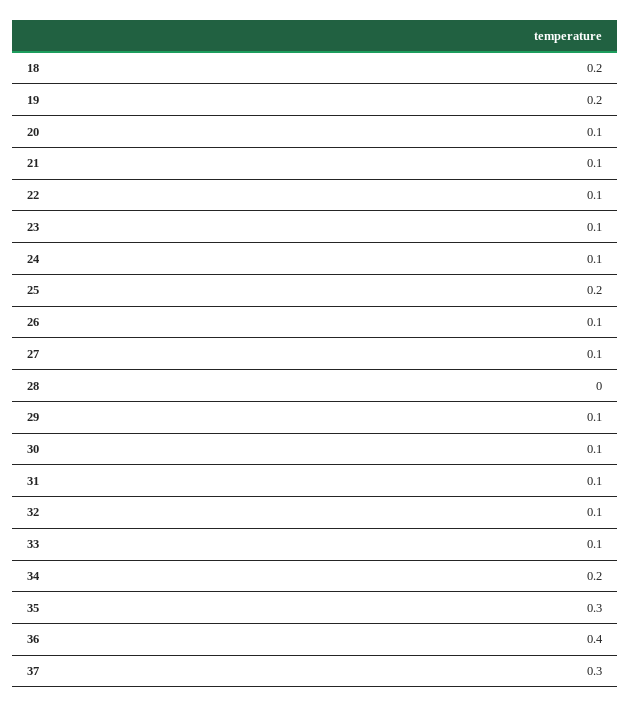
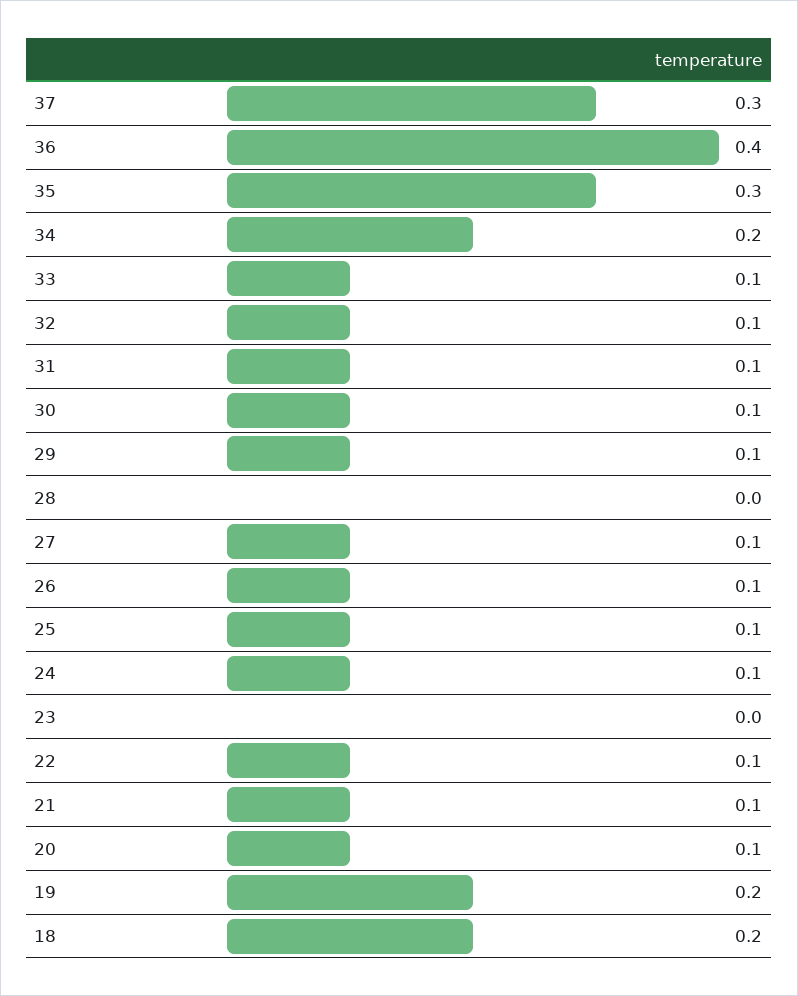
  {
    "18": 0.2,
    "19": 0.2,
    "20": 0.1,
    "21": 0.1,
    "22": 0.1,
-   "23": 0.1,
+   "23": 0,
    "24": 0.1,
-   "25": 0.2,
+   "25": 0.1,
    "26": 0.1,
    "27": 0.1,
    "28": 0,
    "29": 0.1,
    "30": 0.1,
    "31": 0.1,
    "32": 0.1,
    "33": 0.1,
    "34": 0.2,
    "35": 0.3,
    "36": 0.4,
    "37": 0.3
  }

